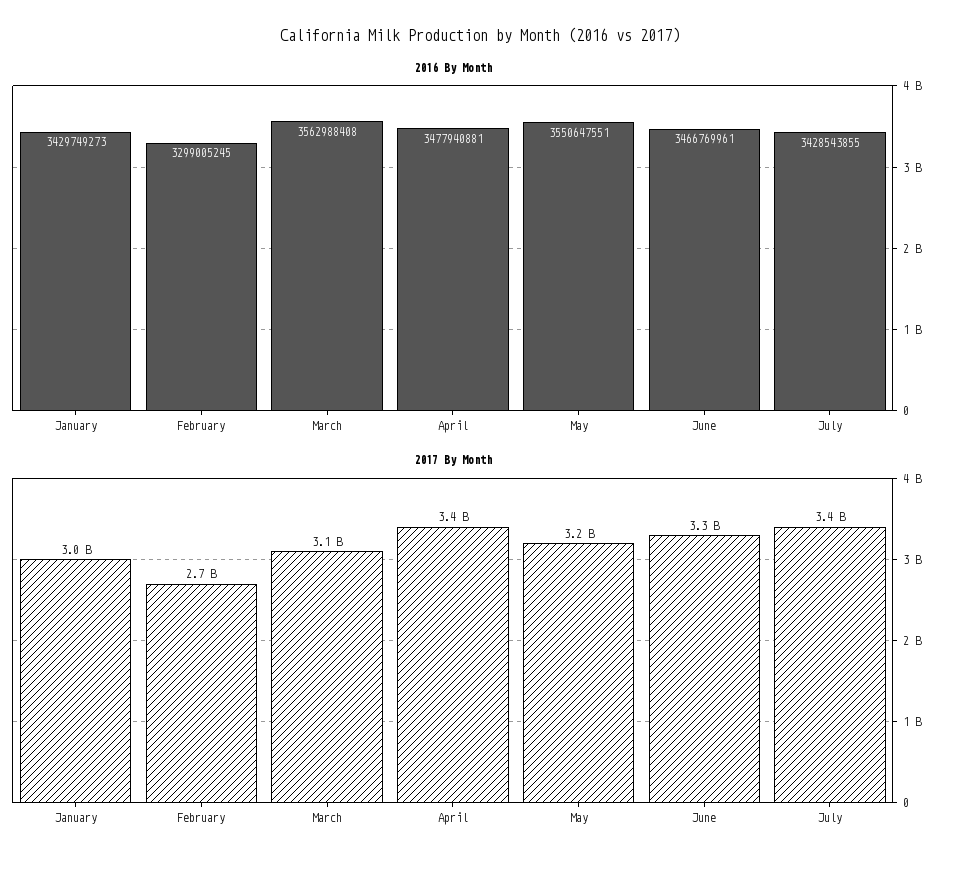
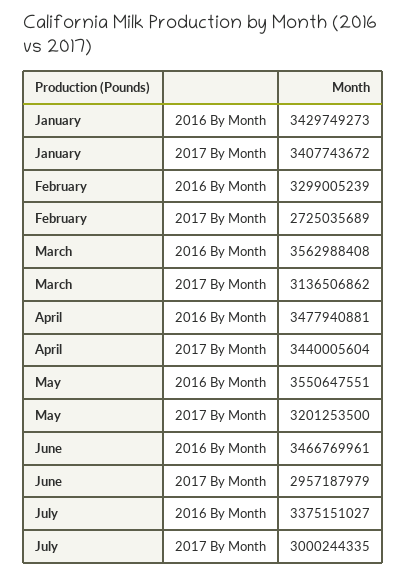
  {
    "2016 By Month": {
      "January": 3429749273,
-     "February": 3299005245,
+     "February": 3299005239,
      "March": 3562988408,
      "April": 3477940881,
      "May": 3550647551,
      "June": 3466769961,
-     "July": 3428543855
+     "July": 3375151027
    },
    "2017 By Month": {
-     "January": 3000000000,
+     "January": 3407743672,
      "February": 2725035689,
      "March": 3136506862,
      "April": 3440005604,
      "May": 3201253500,
-     "June": 3300000000,
+     "June": 2957187979,
-     "July": 3400000000
+     "July": 3000244335
    }
  }

